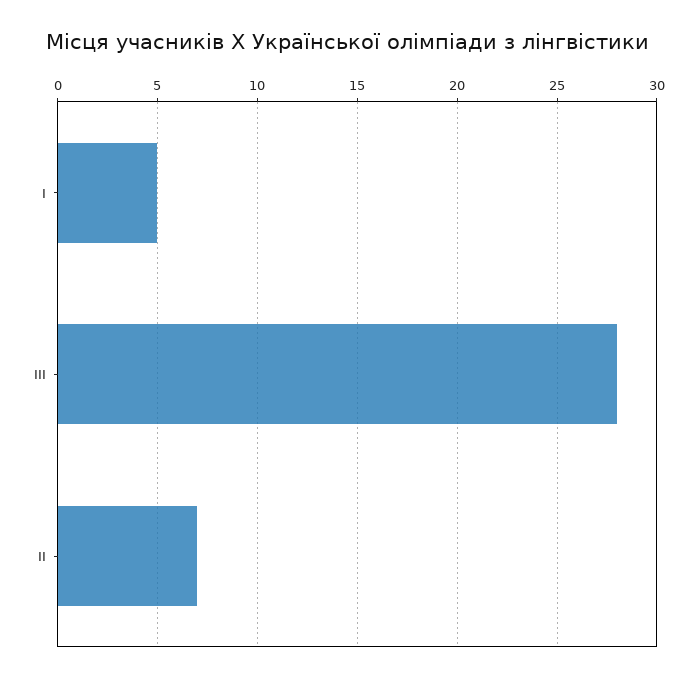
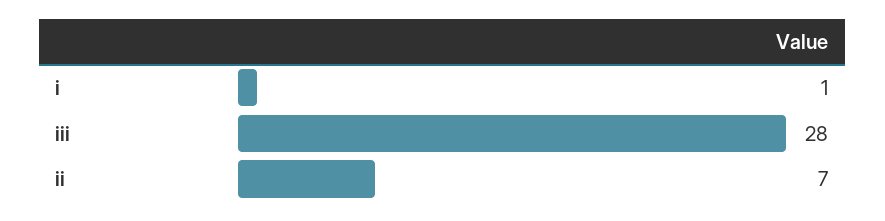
  {
-   "I": 5,
+   "I": 1,
    "III": 28,
    "II": 7
  }

